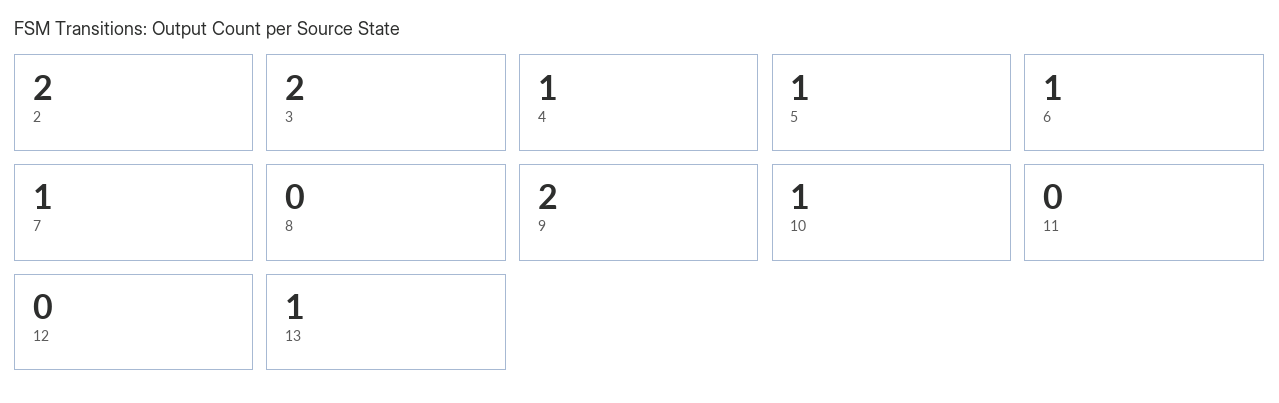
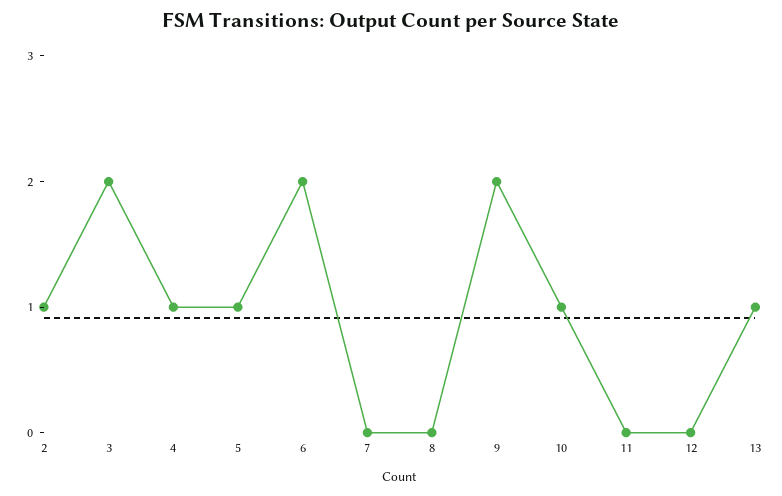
  {
-   "2": 2,
+   "2": 1,
    "3": 2,
    "4": 1,
    "5": 1,
-   "6": 1,
+   "6": 2,
-   "7": 1,
+   "7": 0,
    "8": 0,
    "9": 2,
    "10": 1,
    "11": 0,
    "12": 0,
    "13": 1
  }

